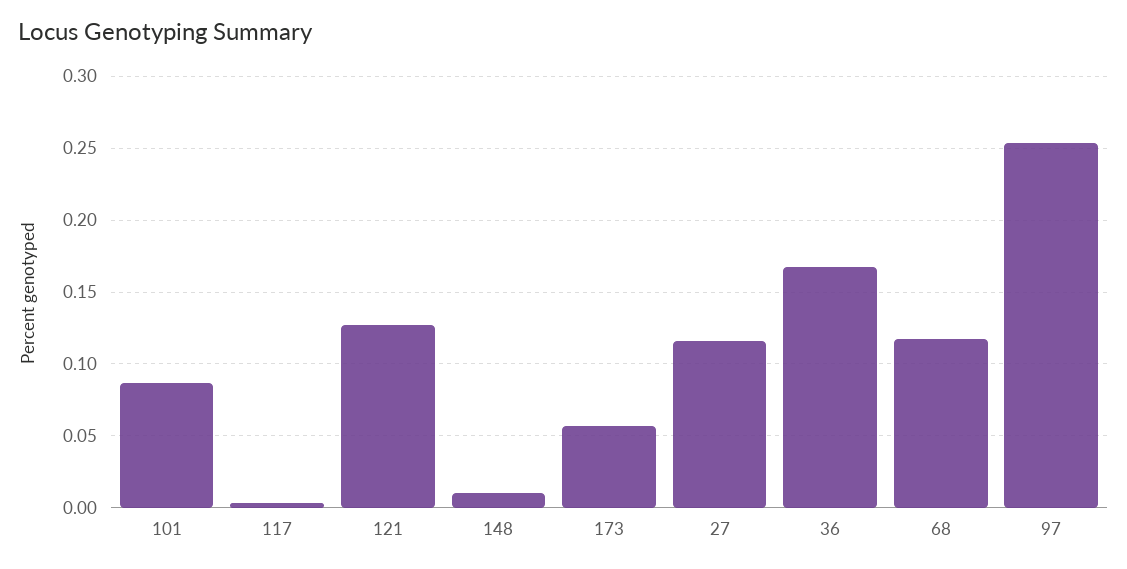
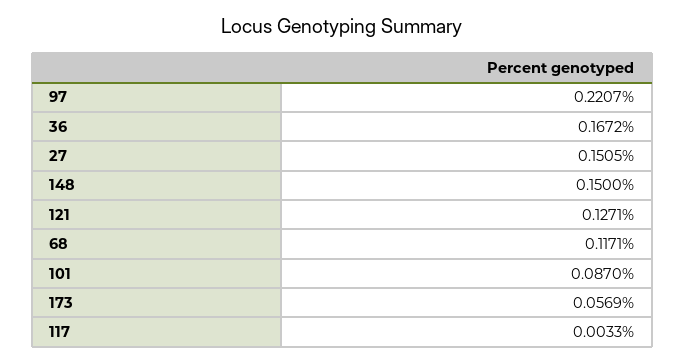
  {
    "101": 0.087,
    "117": 0.0033,
    "121": 0.1271,
-   "148": 0.01,
+   "148": 0.15,
    "173": 0.0569,
-   "27": 0.115,
+   "27": 0.1505,
    "36": 0.1672,
    "68": 0.1171,
-   "97": 0.255
+   "97": 0.2207
  }

